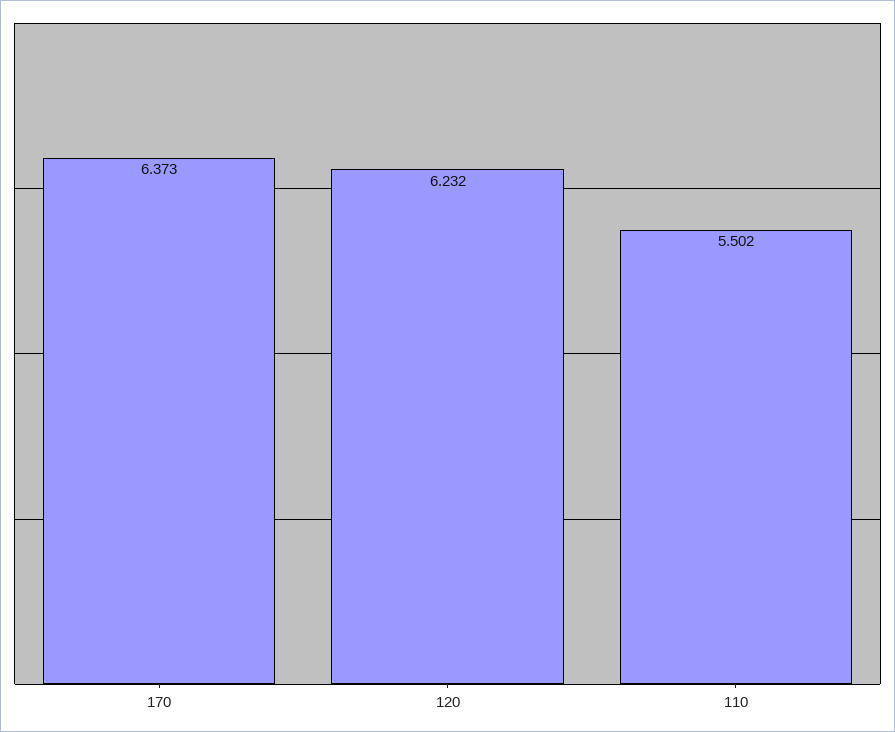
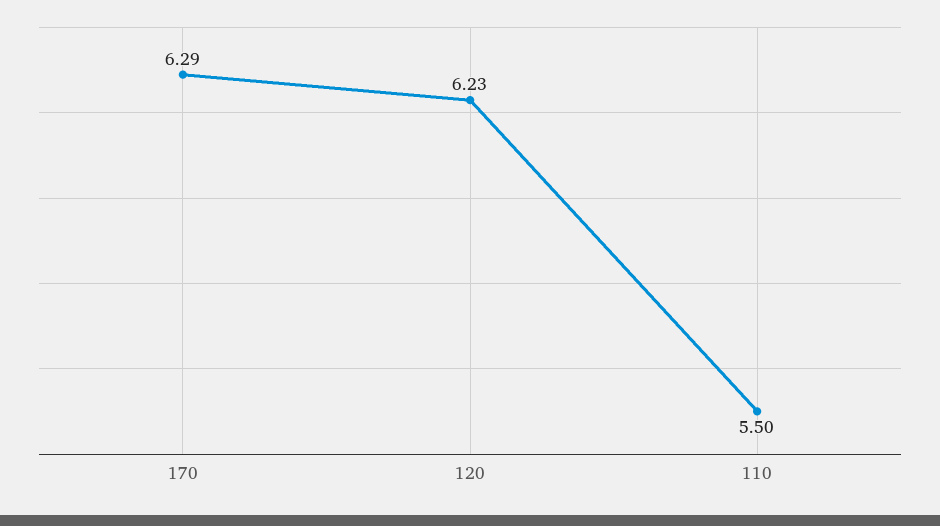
  {
-   "170": 6.373,
+   "170": 6.29,
    "120": 6.232,
    "110": 5.502
  }

